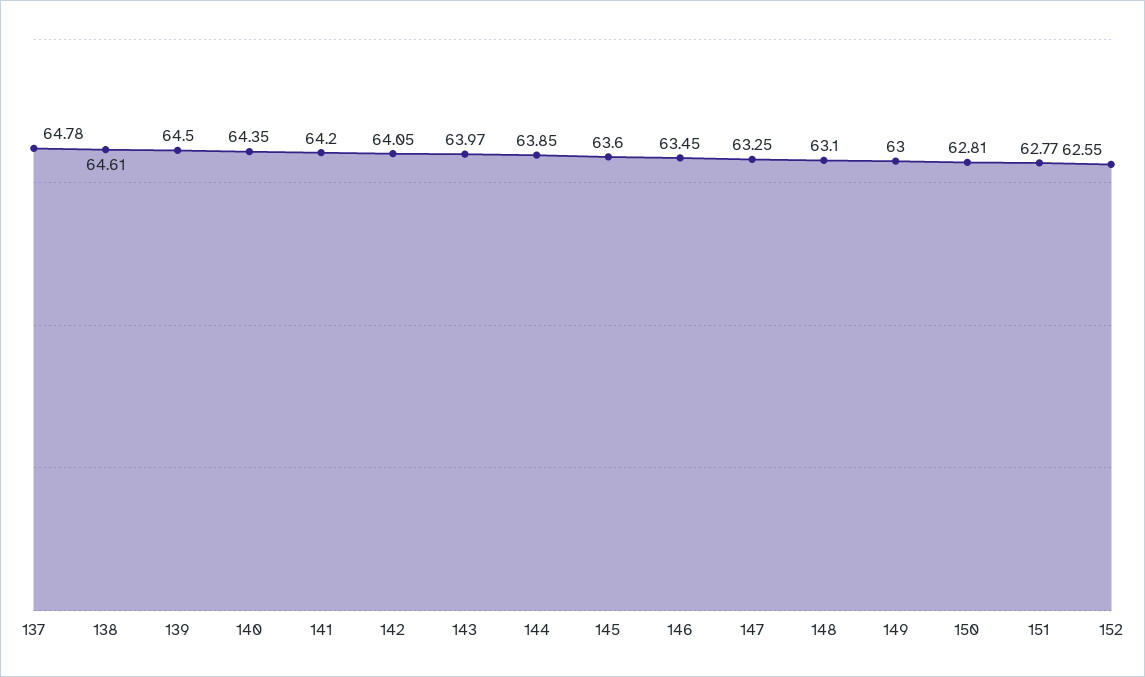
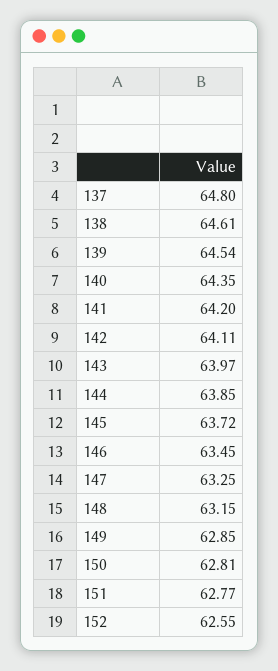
  {
-   "137": 64.78,
+   "137": 64.8,
    "138": 64.61,
-   "139": 64.5,
+   "139": 64.54,
    "140": 64.35,
    "141": 64.2,
-   "142": 64.05,
+   "142": 64.11,
    "143": 63.97,
    "144": 63.85,
-   "145": 63.6,
+   "145": 63.72,
    "146": 63.45,
    "147": 63.25,
-   "148": 63.1,
+   "148": 63.15,
-   "149": 63,
+   "149": 62.85,
    "150": 62.81,
    "151": 62.77,
    "152": 62.55
  }

